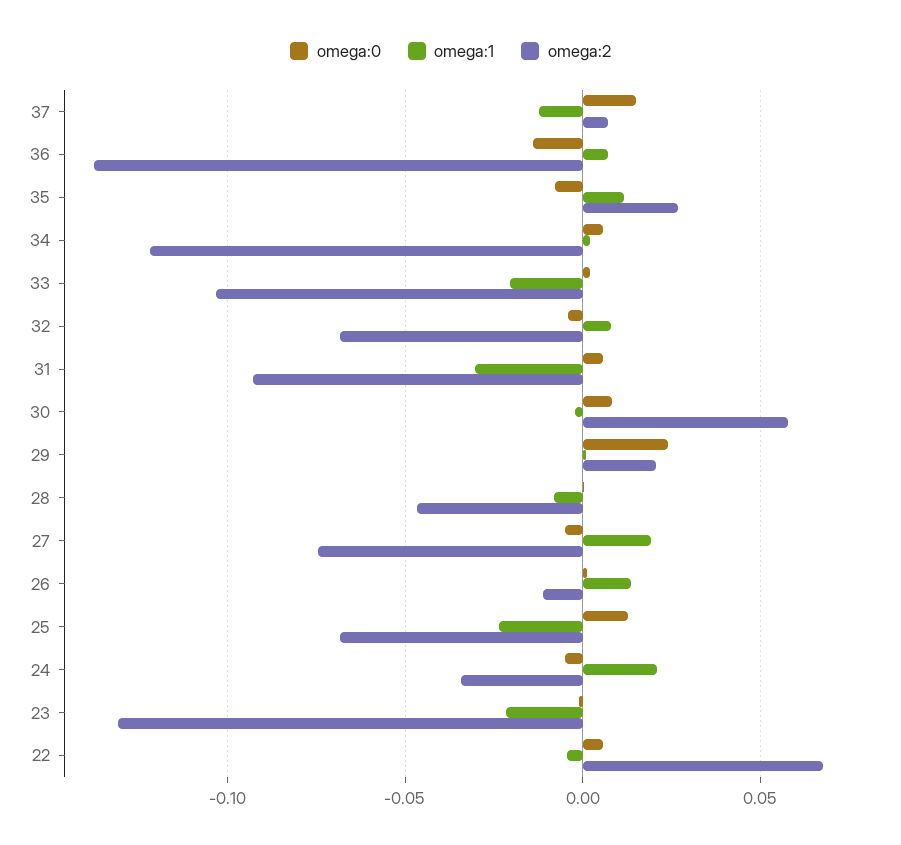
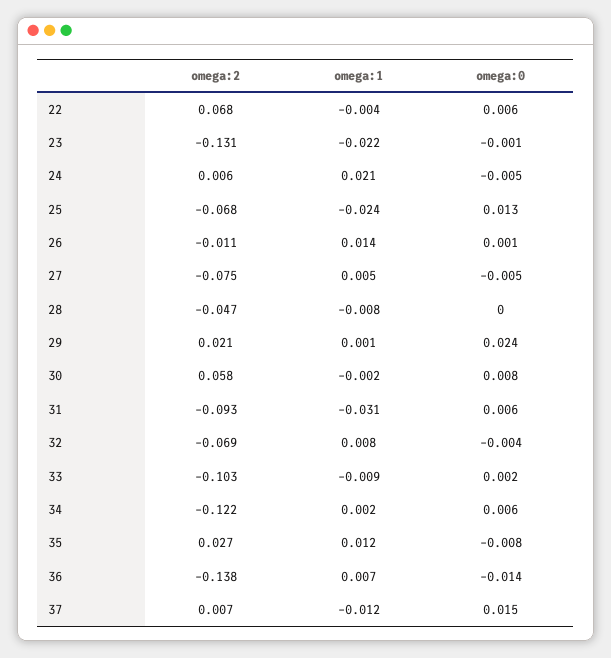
  {
    "omega:0": {
      "37": 0.015,
      "36": -0.014,
      "35": -0.008,
      "34": 0.006,
      "33": 0.002,
      "32": -0.004,
      "31": 0.006,
      "30": 0.008,
      "29": 0.024,
      "28": 0,
      "27": -0.005,
      "26": 0.001,
      "25": 0.013,
      "24": -0.005,
      "23": -0.001,
      "22": 0.006
    },
    "omega:1": {
      "37": -0.012,
      "36": 0.007,
      "35": 0.012,
      "34": 0.002,
-     "33": -0.02,
+     "33": -0.009,
      "32": 0.008,
      "31": -0.031,
      "30": -0.002,
      "29": 0.001,
      "28": -0.008,
-     "27": 0.02,
+     "27": 0.005,
      "26": 0.014,
      "25": -0.024,
      "24": 0.021,
      "23": -0.022,
      "22": -0.004
    },
    "omega:2": {
      "37": 0.007,
      "36": -0.138,
      "35": 0.027,
      "34": -0.122,
      "33": -0.103,
      "32": -0.069,
      "31": -0.093,
      "30": 0.058,
      "29": 0.021,
      "28": -0.047,
      "27": -0.075,
      "26": -0.011,
      "25": -0.068,
-     "24": -0.035,
+     "24": 0.006,
      "23": -0.131,
      "22": 0.068
    }
  }

